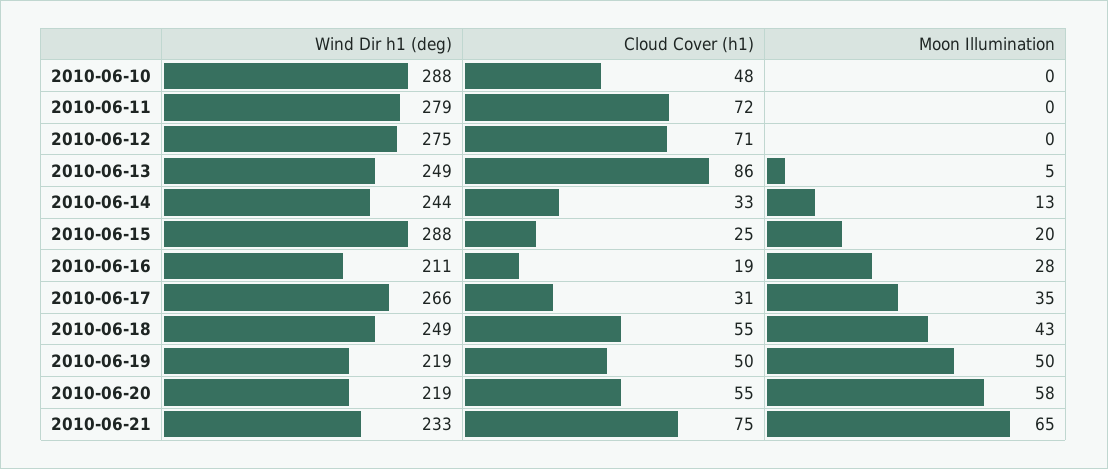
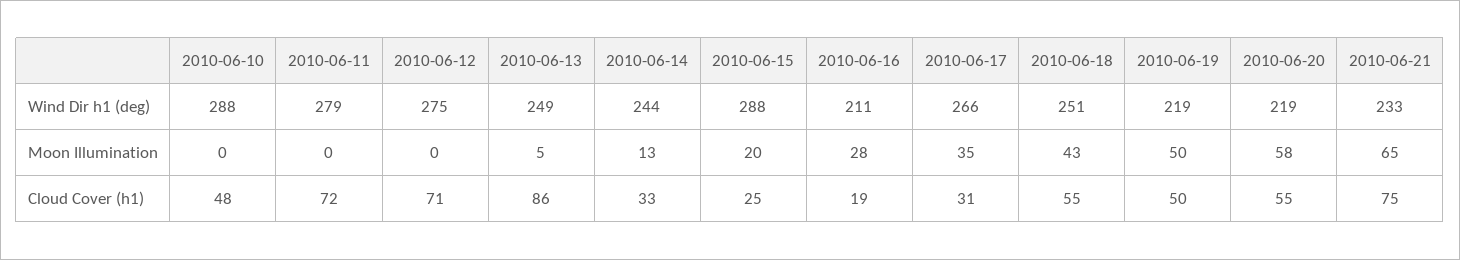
  {
    "Wind Dir h1 (deg)": {
      "2010-06-10": 288,
      "2010-06-11": 279,
      "2010-06-12": 275,
      "2010-06-13": 249,
      "2010-06-14": 244,
      "2010-06-15": 288,
      "2010-06-16": 211,
      "2010-06-17": 266,
-     "2010-06-18": 249,
+     "2010-06-18": 251,
      "2010-06-19": 219,
      "2010-06-20": 219,
      "2010-06-21": 233
    },
    "Cloud Cover (h1)": {
      "2010-06-10": 48,
      "2010-06-11": 72,
      "2010-06-12": 71,
      "2010-06-13": 86,
      "2010-06-14": 33,
      "2010-06-15": 25,
      "2010-06-16": 19,
      "2010-06-17": 31,
      "2010-06-18": 55,
      "2010-06-19": 50,
      "2010-06-20": 55,
      "2010-06-21": 75
    },
    "Moon Illumination": {
      "2010-06-10": 0,
      "2010-06-11": 0,
      "2010-06-12": 0,
      "2010-06-13": 5,
      "2010-06-14": 13,
      "2010-06-15": 20,
      "2010-06-16": 28,
      "2010-06-17": 35,
      "2010-06-18": 43,
      "2010-06-19": 50,
      "2010-06-20": 58,
      "2010-06-21": 65
    }
  }

